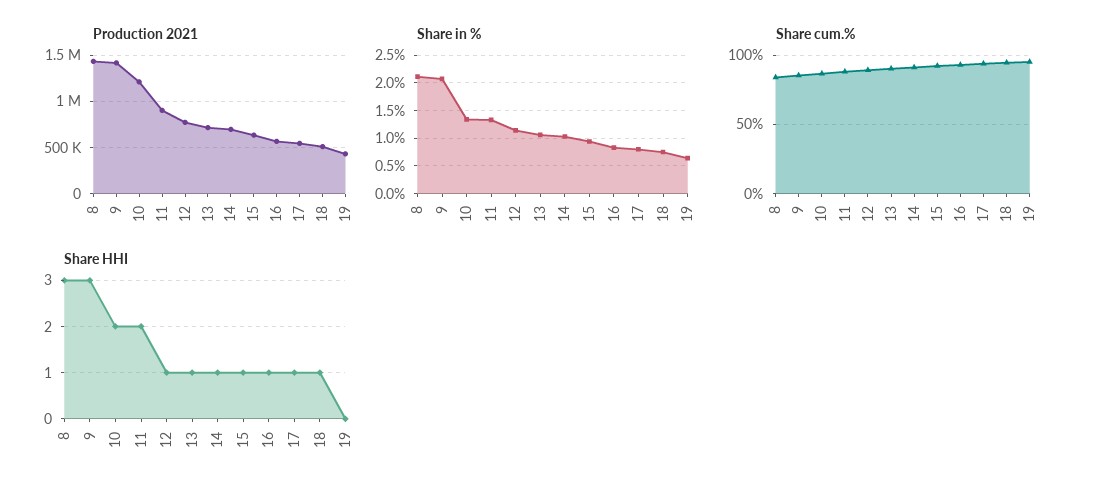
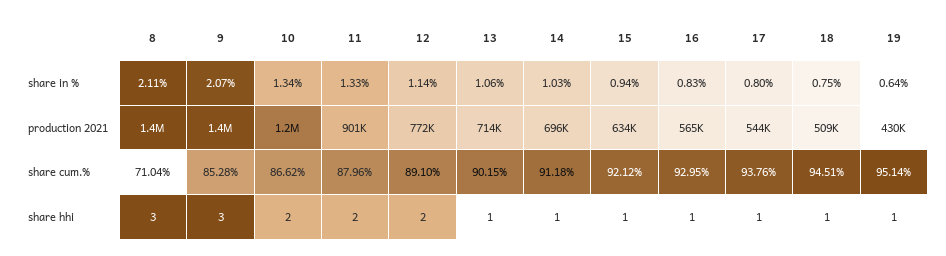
  {
    "Production 2021": {
      "8": 1400000,
      "9": 1400000,
      "10": 1200000,
      "11": 901000,
      "12": 772000,
      "13": 714000,
      "14": 696000,
      "15": 634000,
      "16": 565000,
      "17": 544000,
      "18": 509000,
      "19": 430000
    },
    "Share in %": {
      "8": 2.11,
      "9": 2.07,
      "10": 1.34,
      "11": 1.33,
      "12": 1.14,
      "13": 1.06,
      "14": 1.03,
      "15": 0.94,
      "16": 0.83,
      "17": 0.8,
      "18": 0.75,
      "19": 0.64
    },
    "Share cum.%": {
-     "8": 85,
+     "8": 71.04,
      "9": 85.28,
      "10": 86.62,
      "11": 87.96,
      "12": 89.1,
      "13": 90.15,
      "14": 91.18,
      "15": 92.12,
      "16": 92.95,
      "17": 93.76,
      "18": 94.51,
      "19": 95.14
    },
    "Share HHI": {
      "8": 3,
      "9": 3,
      "10": 2,
      "11": 2,
-     "12": 1,
+     "12": 2,
      "13": 1,
      "14": 1,
      "15": 1,
      "16": 1,
      "17": 1,
      "18": 1,
-     "19": 0
+     "19": 1
    }
  }

